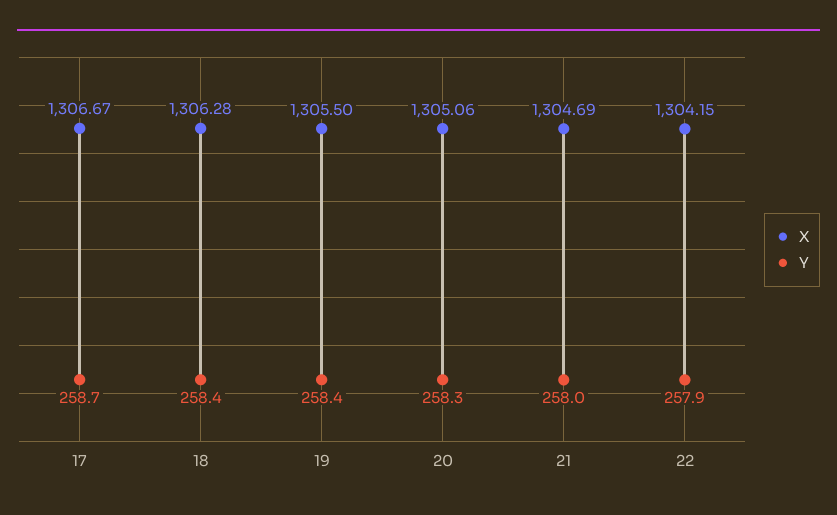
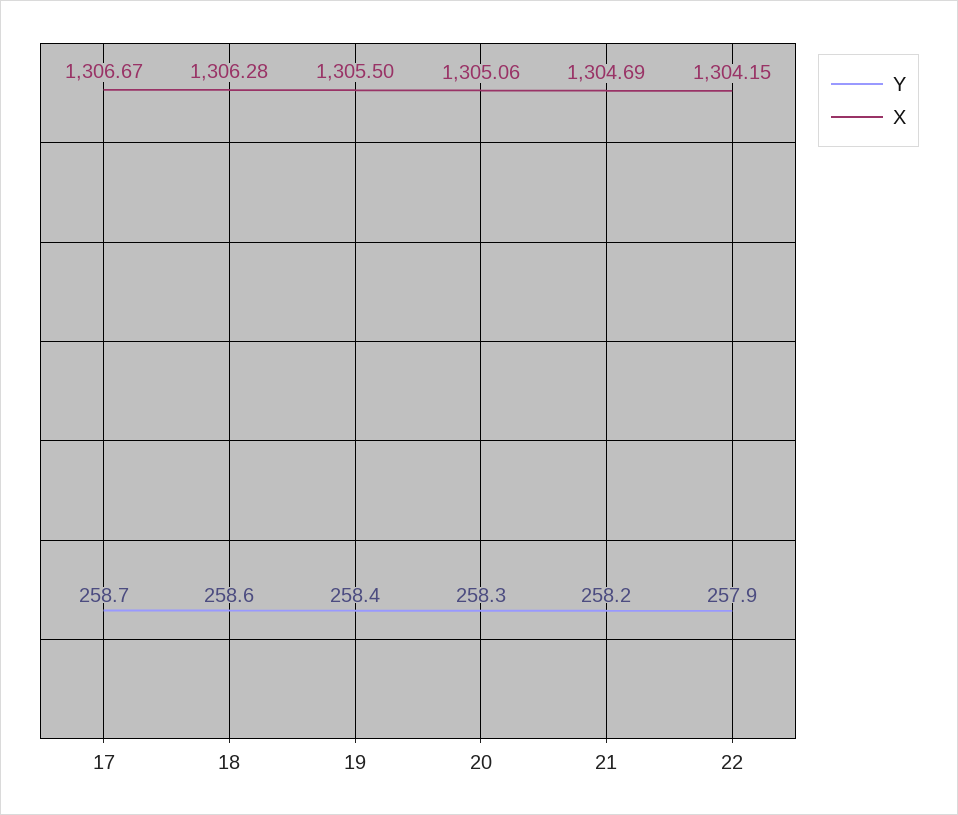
  {
    "X": {
      "17": 1306.67,
      "18": 1306.28,
      "19": 1305.5,
      "20": 1305.06,
      "21": 1304.69,
      "22": 1304.15
    },
    "Y": {
      "17": 258.7,
-     "18": 258.4,
+     "18": 258.6,
      "19": 258.4,
      "20": 258.3,
-     "21": 258,
+     "21": 258.2,
      "22": 257.9
    }
  }

